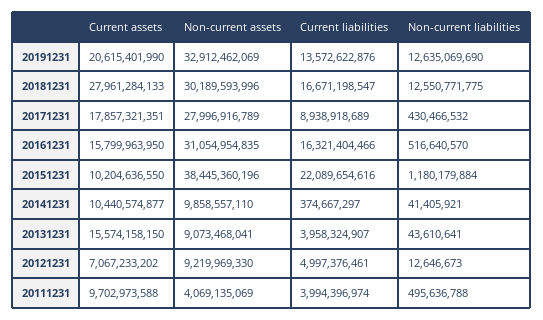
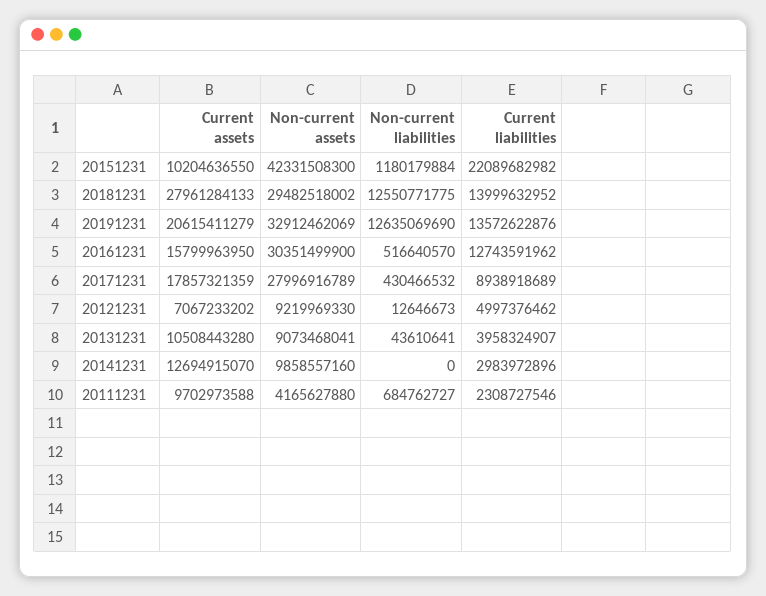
  {
    "Current assets": {
-     "20191231": 20615401990,
+     "20191231": 20615411279,
      "20181231": 27961284133,
-     "20171231": 17857321351,
+     "20171231": 17857321359,
      "20161231": 15799963950,
      "20151231": 10204636550,
-     "20141231": 10440574877,
+     "20141231": 12694915070,
-     "20131231": 15574158150,
+     "20131231": 10508443280,
      "20121231": 7067233202,
      "20111231": 9702973588
    },
    "Non-current assets": {
      "20191231": 32912462069,
-     "20181231": 30189593996,
+     "20181231": 29482518002,
      "20171231": 27996916789,
-     "20161231": 31054954835,
+     "20161231": 30351499900,
-     "20151231": 38445360196,
+     "20151231": 42331508300,
-     "20141231": 9858557110,
+     "20141231": 9858557160,
      "20131231": 9073468041,
      "20121231": 9219969330,
-     "20111231": 4069135069
+     "20111231": 4165627880
    },
    "Current liabilities": {
      "20191231": 13572622876,
-     "20181231": 16671198547,
+     "20181231": 13999632952,
      "20171231": 8938918689,
-     "20161231": 16321404466,
+     "20161231": 12743591962,
-     "20151231": 22089654616,
+     "20151231": 22089682982,
-     "20141231": 374667297,
+     "20141231": 2983972896,
      "20131231": 3958324907,
-     "20121231": 4997376461,
+     "20121231": 4997376462,
-     "20111231": 3994396974
+     "20111231": 2308727546
    },
    "Non-current liabilities": {
      "20191231": 12635069690,
      "20181231": 12550771775,
      "20171231": 430466532,
      "20161231": 516640570,
      "20151231": 1180179884,
-     "20141231": 41405921,
+     "20141231": 0,
      "20131231": 43610641,
      "20121231": 12646673,
-     "20111231": 495636788
+     "20111231": 684762727
    }
  }

